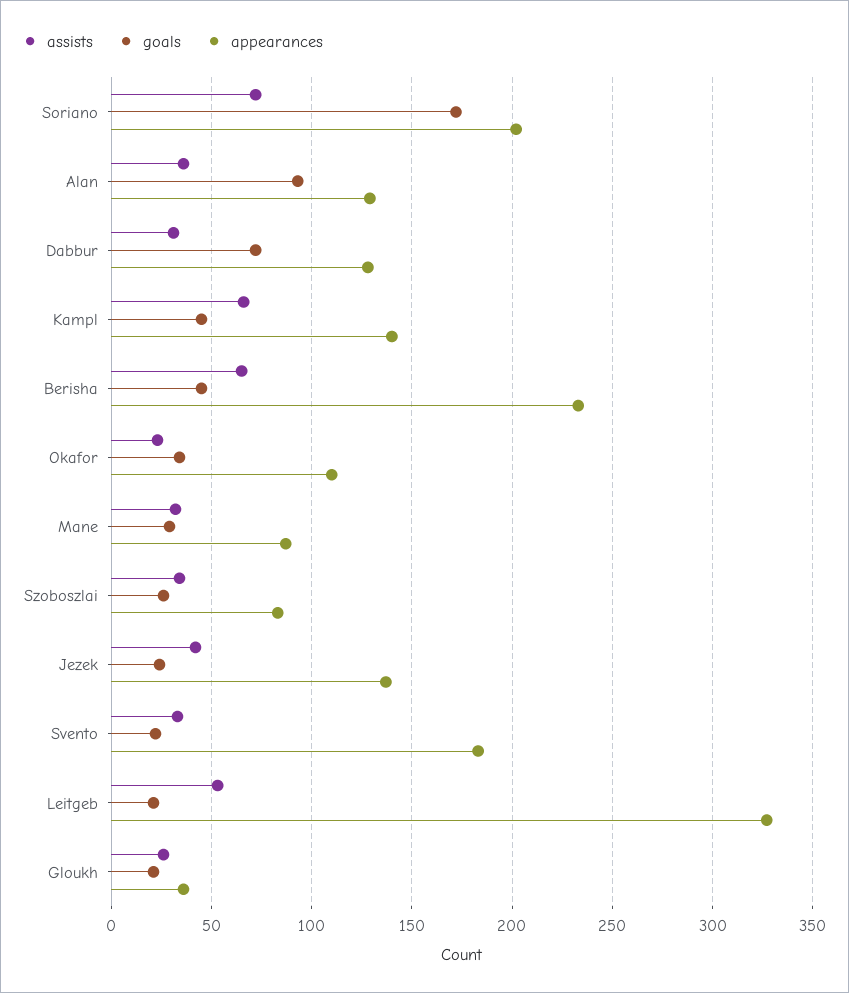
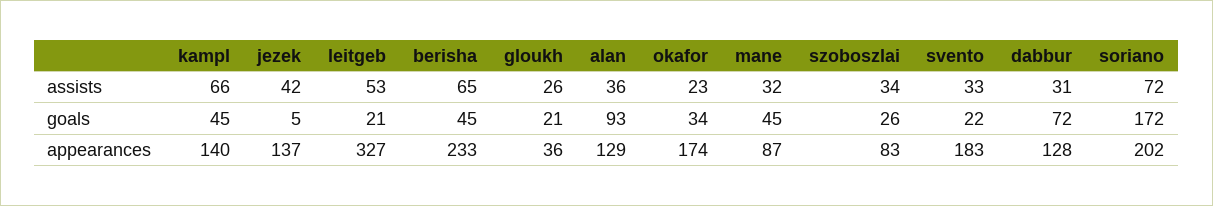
  {
    "assists": {
      "Soriano": 72,
      "Alan": 36,
      "Dabbur": 31,
      "Kampl": 66,
      "Berisha": 65,
      "Okafor": 23,
      "Mane": 32,
      "Szoboszlai": 34,
      "Jezek": 42,
      "Svento": 33,
      "Leitgeb": 53,
      "Gloukh": 26
    },
    "goals": {
      "Soriano": 172,
      "Alan": 93,
      "Dabbur": 72,
      "Kampl": 45,
      "Berisha": 45,
      "Okafor": 34,
-     "Mane": 30,
+     "Mane": 45,
      "Szoboszlai": 26,
-     "Jezek": 25,
+     "Jezek": 5,
      "Svento": 22,
      "Leitgeb": 21,
      "Gloukh": 21
    },
    "appearances": {
      "Soriano": 202,
      "Alan": 129,
      "Dabbur": 128,
      "Kampl": 140,
      "Berisha": 233,
-     "Okafor": 110,
+     "Okafor": 174,
      "Mane": 87,
      "Szoboszlai": 83,
      "Jezek": 137,
      "Svento": 183,
      "Leitgeb": 327,
      "Gloukh": 36
    }
  }

